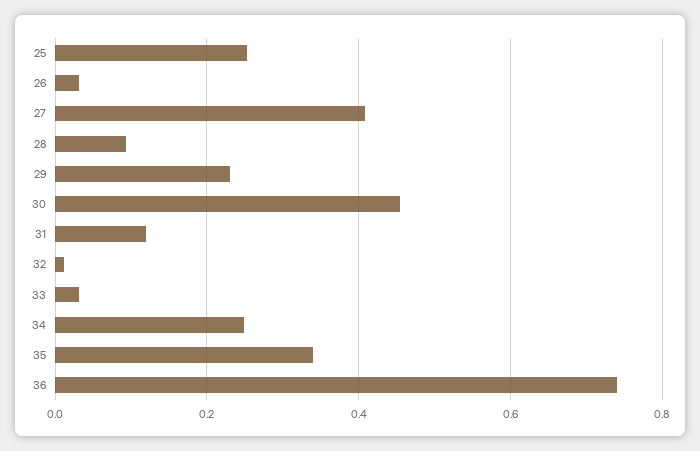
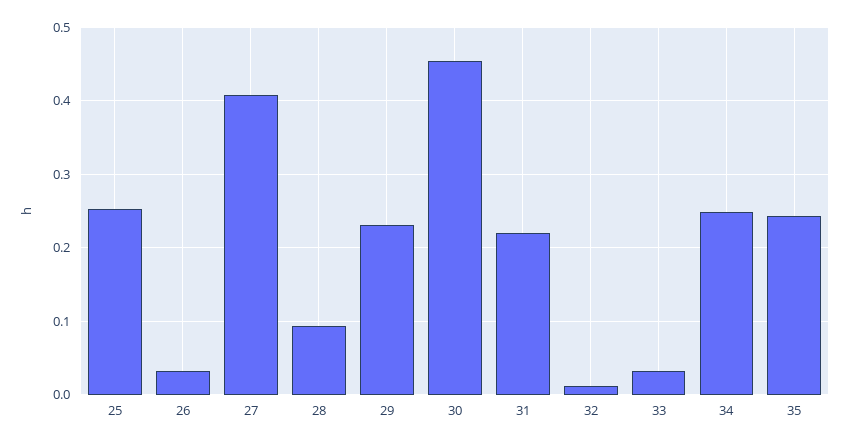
  {
    "25": 0.25,
    "26": 0.03,
    "27": 0.41,
    "28": 0.09,
    "29": 0.23,
    "30": 0.45,
-   "31": 0.12,
+   "31": 0.22,
    "32": 0.01,
    "33": 0.03,
    "34": 0.25,
-   "35": 0.34,
+   "35": 0.24
-   "36": 0.74
  }

